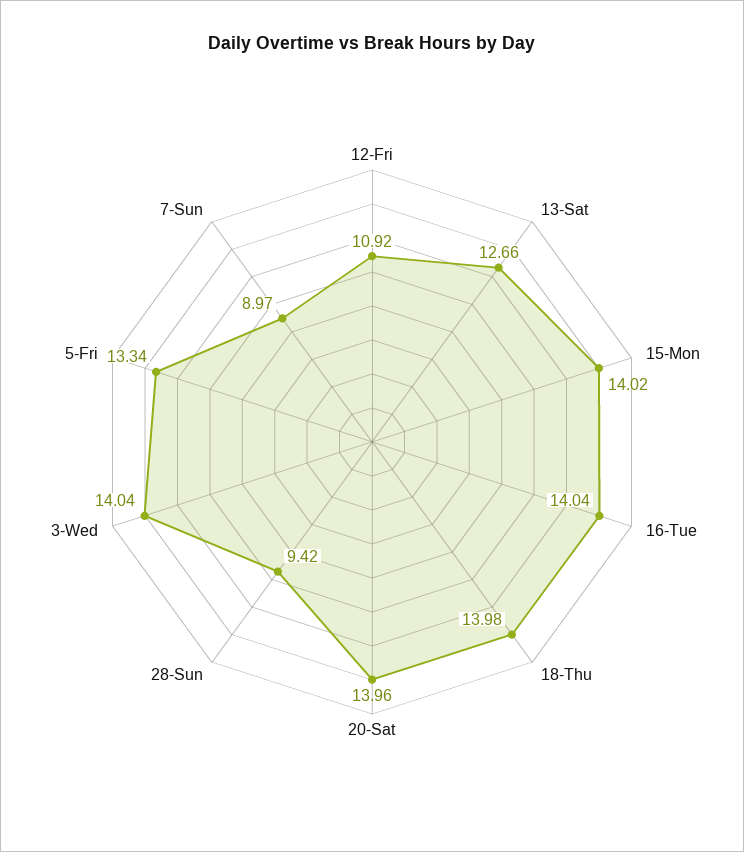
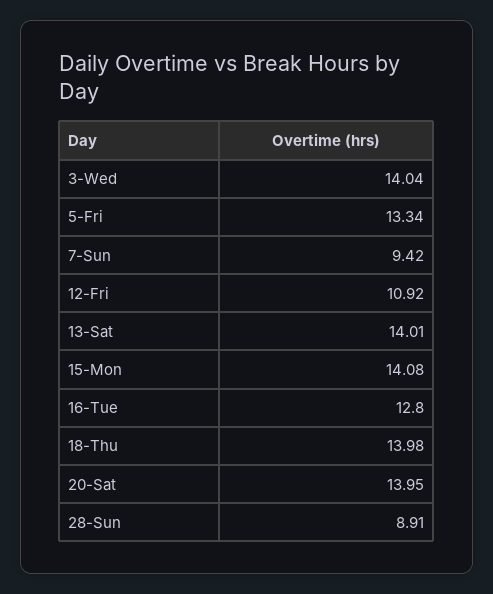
  {
    "12-Fri": 10.92,
-   "13-Sat": 12.66,
+   "13-Sat": 14.01,
-   "15-Mon": 14.02,
+   "15-Mon": 14.08,
-   "16-Tue": 14.04,
+   "16-Tue": 12.8,
    "18-Thu": 13.98,
-   "20-Sat": 13.96,
+   "20-Sat": 13.95,
-   "28-Sun": 9.42,
+   "28-Sun": 8.91,
    "3-Wed": 14.04,
    "5-Fri": 13.34,
-   "7-Sun": 8.97
+   "7-Sun": 9.42
  }

